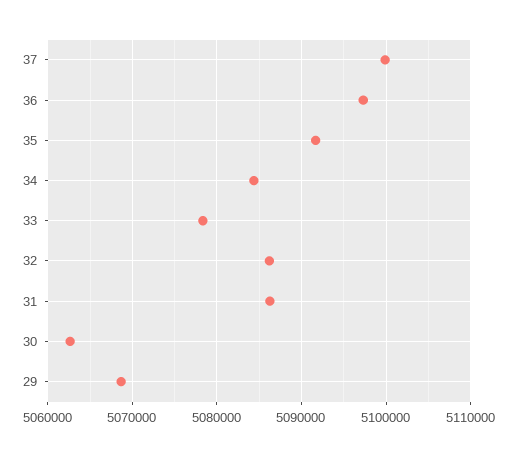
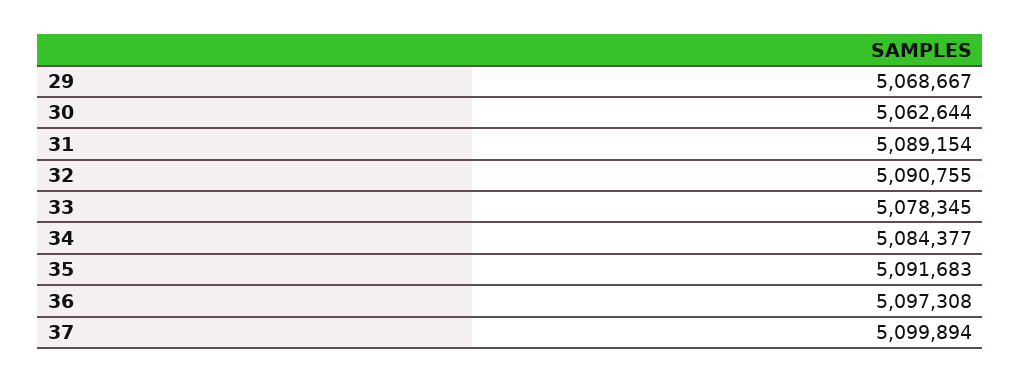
  {
    "37": 5099894,
    "36": 5097308,
    "35": 5091683,
    "34": 5084377,
    "33": 5078345,
-   "32": 5086000,
+   "32": 5090755,
-   "31": 5086000,
+   "31": 5089154,
    "30": 5062644,
    "29": 5068667
  }

